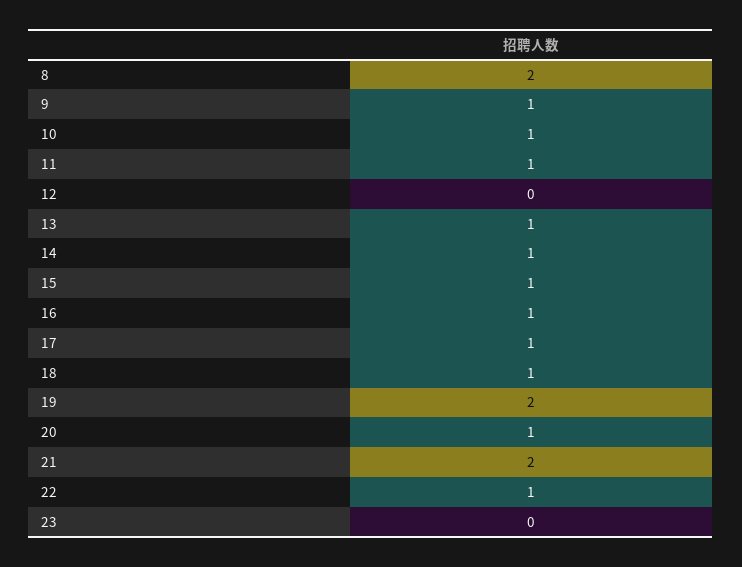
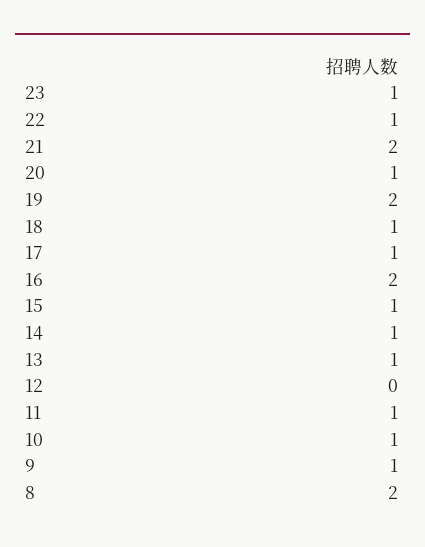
  {
    "8": 2,
    "9": 1,
    "10": 1,
    "11": 1,
    "12": 0,
    "13": 1,
    "14": 1,
    "15": 1,
-   "16": 1,
+   "16": 2,
    "17": 1,
    "18": 1,
    "19": 2,
    "20": 1,
    "21": 2,
    "22": 1,
-   "23": 0
+   "23": 1
  }

